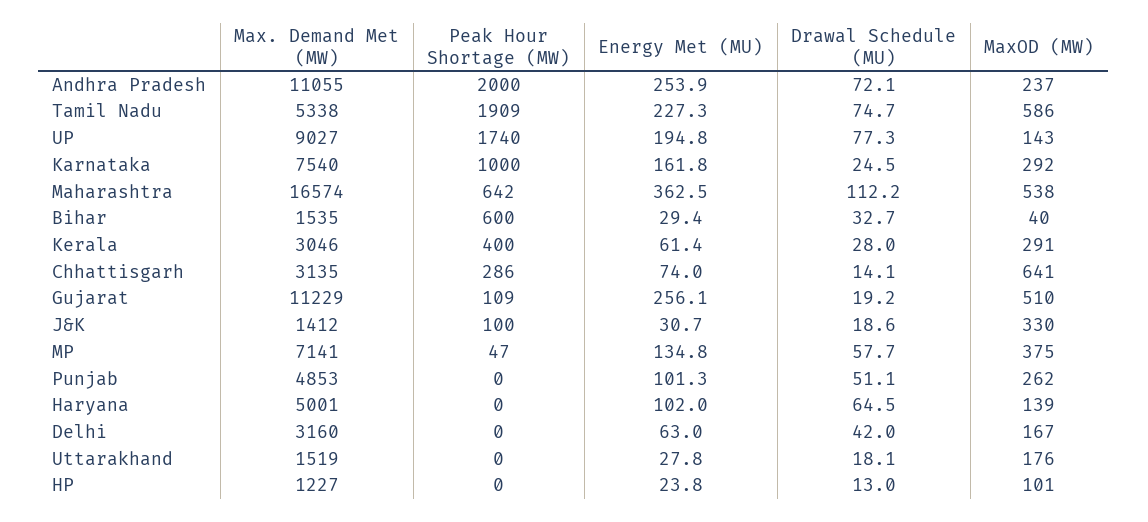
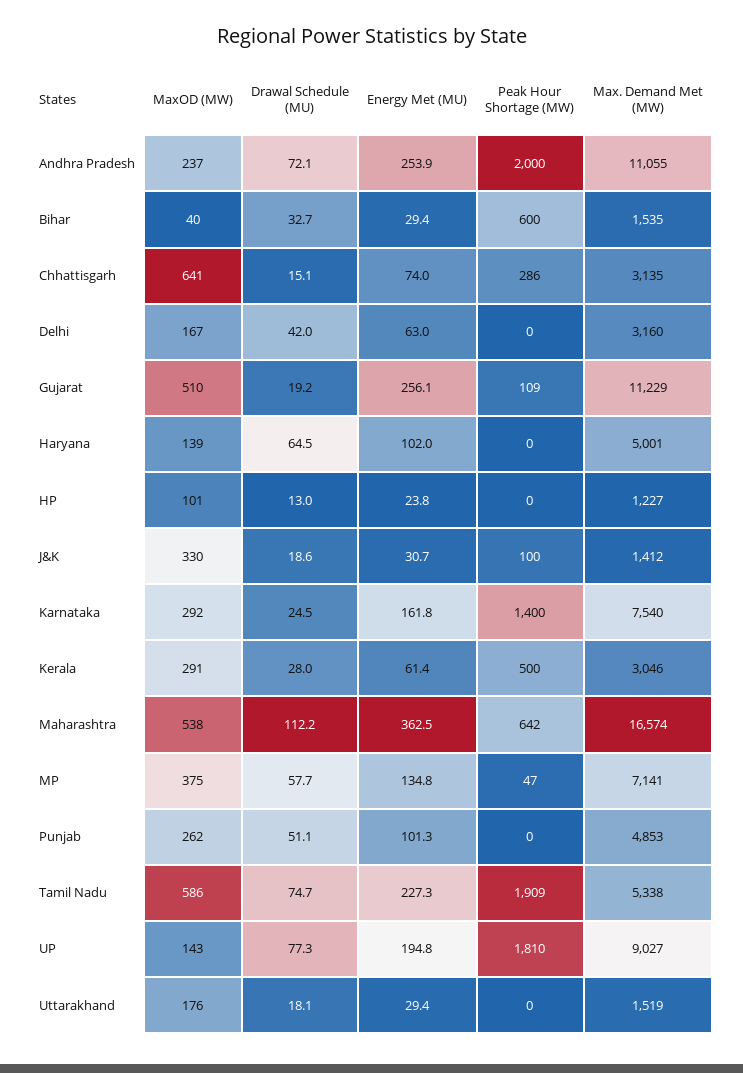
  {
    "Max. Demand Met (MW)": {
      "Andhra Pradesh": 11055,
      "Tamil Nadu": 5338,
      "UP": 9027,
      "Karnataka": 7540,
      "Maharashtra": 16574,
      "Bihar": 1535,
      "Kerala": 3046,
      "Chhattisgarh": 3135,
      "Gujarat": 11229,
      "J&K": 1412,
      "MP": 7141,
      "Punjab": 4853,
      "Haryana": 5001,
      "Delhi": 3160,
      "Uttarakhand": 1519,
      "HP": 1227
    },
    "Peak Hour Shortage (MW)": {
      "Andhra Pradesh": 2000,
      "Tamil Nadu": 1909,
-     "UP": 1740,
+     "UP": 1810,
-     "Karnataka": 1000,
+     "Karnataka": 1400,
      "Maharashtra": 642,
      "Bihar": 600,
-     "Kerala": 400,
+     "Kerala": 500,
      "Chhattisgarh": 286,
      "Gujarat": 109,
      "J&K": 100,
      "MP": 47,
      "Punjab": 0,
      "Haryana": 0,
      "Delhi": 0,
      "Uttarakhand": 0,
      "HP": 0
    },
    "Energy Met (MU)": {
      "Andhra Pradesh": 253.9,
      "Tamil Nadu": 227.3,
      "UP": 194.8,
      "Karnataka": 161.8,
      "Maharashtra": 362.5,
      "Bihar": 29.4,
      "Kerala": 61.4,
      "Chhattisgarh": 74,
      "Gujarat": 256.1,
      "J&K": 30.7,
      "MP": 134.8,
      "Punjab": 101.3,
      "Haryana": 102,
      "Delhi": 63,
-     "Uttarakhand": 27.8,
+     "Uttarakhand": 29.4,
      "HP": 23.8
    },
    "Drawal Schedule (MU)": {
      "Andhra Pradesh": 72.1,
      "Tamil Nadu": 74.7,
      "UP": 77.3,
      "Karnataka": 24.5,
      "Maharashtra": 112.2,
      "Bihar": 32.7,
      "Kerala": 28,
-     "Chhattisgarh": 14.1,
+     "Chhattisgarh": 15.1,
      "Gujarat": 19.2,
      "J&K": 18.6,
      "MP": 57.7,
      "Punjab": 51.1,
      "Haryana": 64.5,
      "Delhi": 42,
      "Uttarakhand": 18.1,
      "HP": 13
    },
    "MaxOD (MW)": {
      "Andhra Pradesh": 237,
      "Tamil Nadu": 586,
      "UP": 143,
      "Karnataka": 292,
      "Maharashtra": 538,
      "Bihar": 40,
      "Kerala": 291,
      "Chhattisgarh": 641,
      "Gujarat": 510,
      "J&K": 330,
      "MP": 375,
      "Punjab": 262,
      "Haryana": 139,
      "Delhi": 167,
      "Uttarakhand": 176,
      "HP": 101
    }
  }

